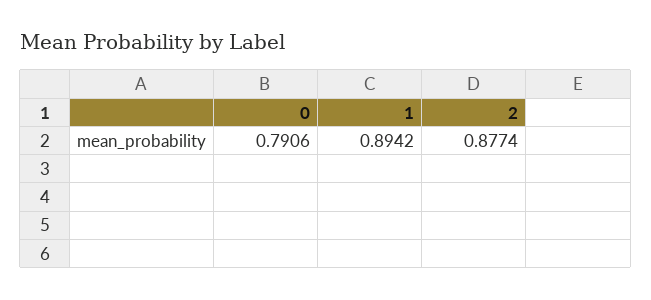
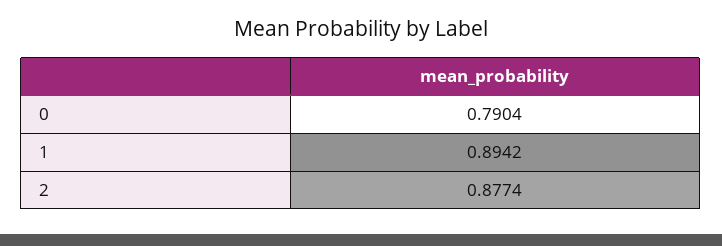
  {
-   "0": 0.7906,
+   "0": 0.7904,
    "1": 0.8942,
    "2": 0.8774
  }

